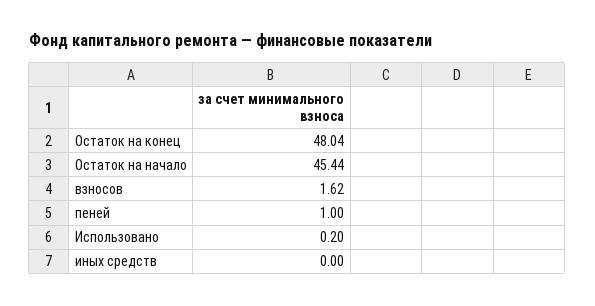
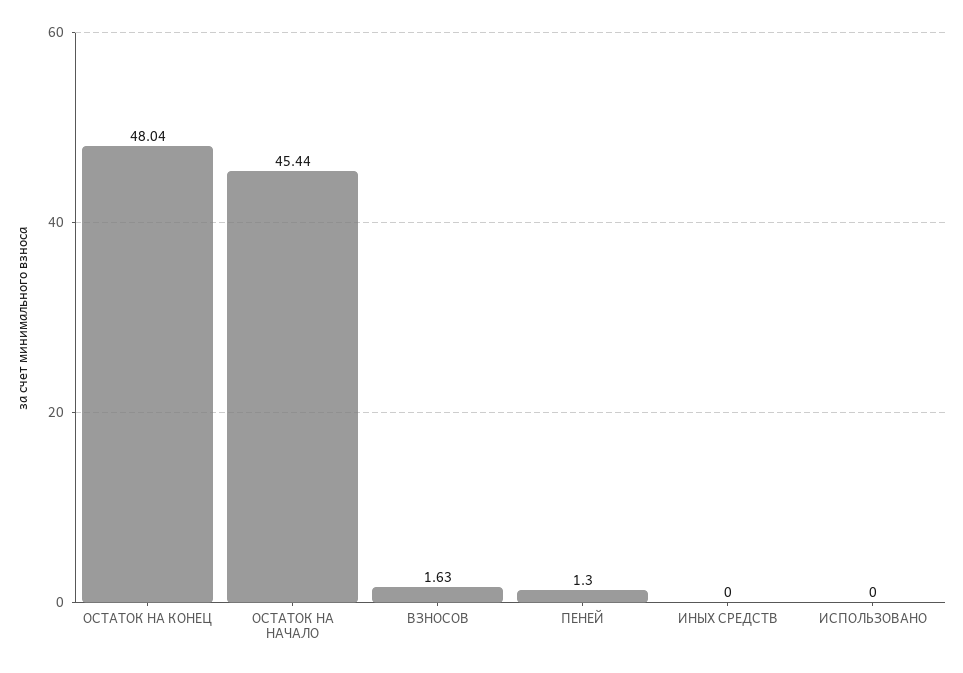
  {
    "Остаток на конец": 48.04,
    "Остаток на начало": 45.44,
-   "взносов": 1.62,
+   "взносов": 1.63,
-   "пеней": 1,
+   "пеней": 1.3,
-   "Использовано": 0.2,
+   "Использовано": 0,
    "иных средств": 0
  }

